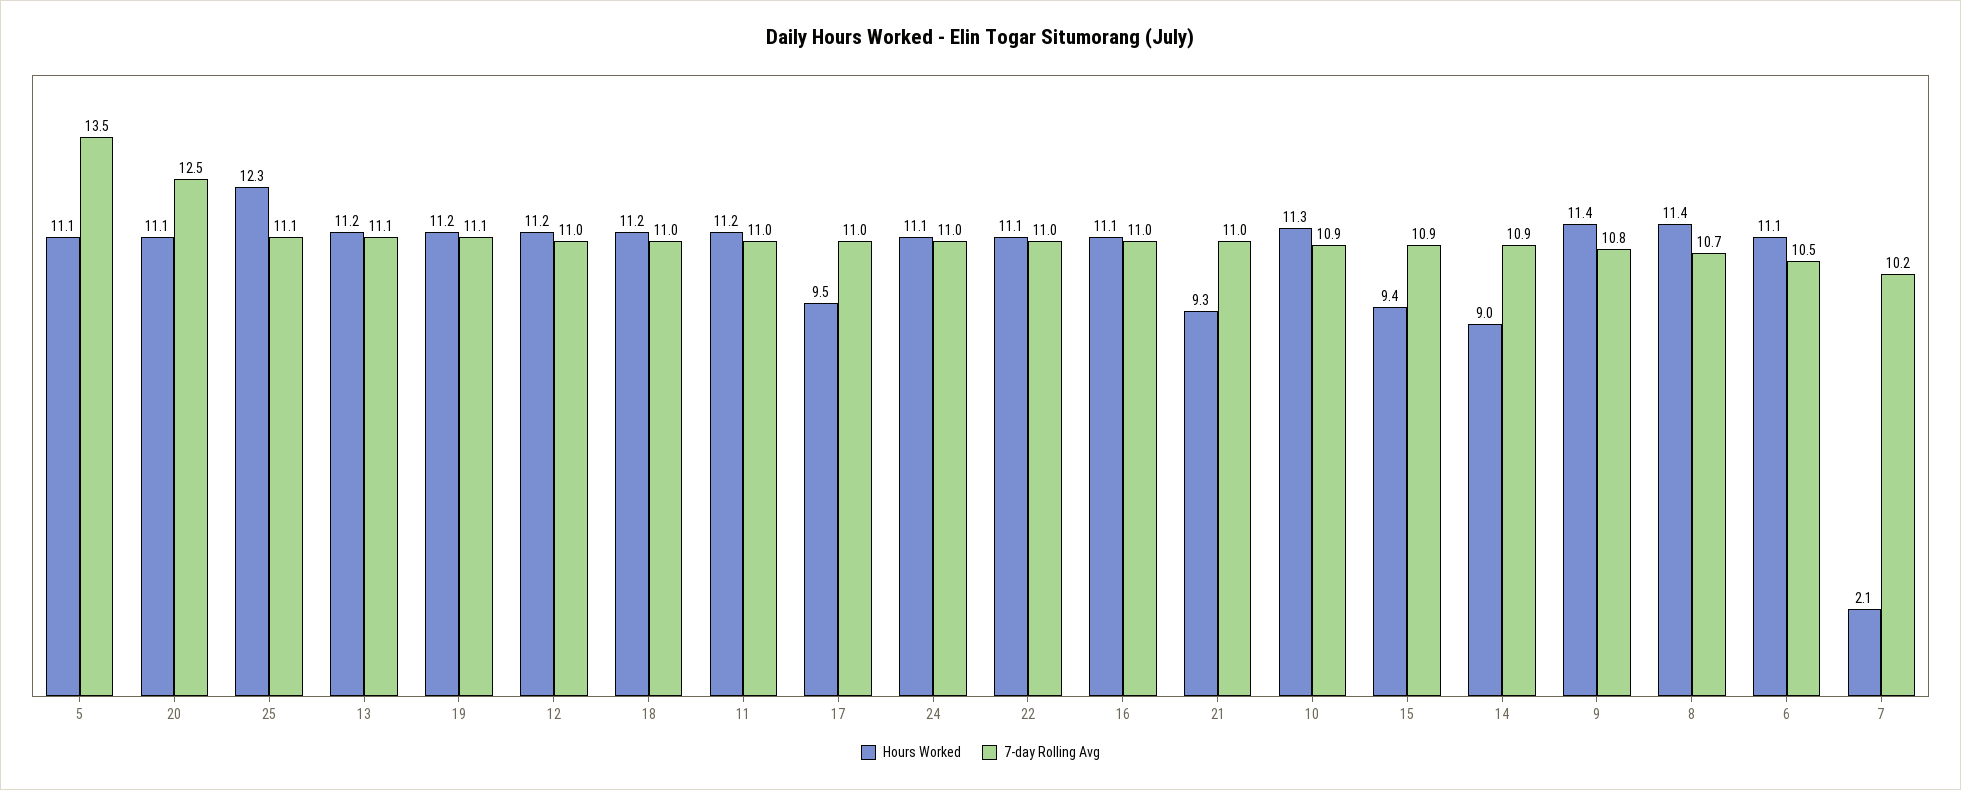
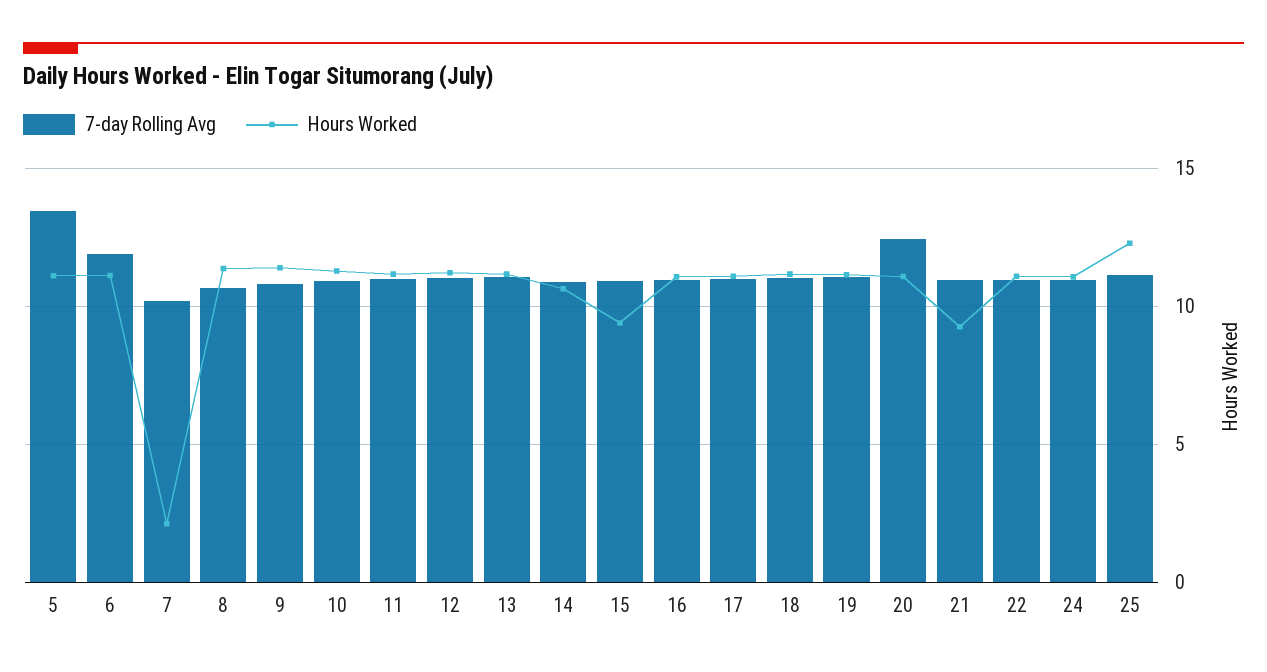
  {
    "Hours Worked": {
      "5": 11.1,
      "20": 11.1,
      "25": 12.3,
      "13": 11.2,
      "19": 11.2,
      "12": 11.2,
      "18": 11.2,
      "11": 11.2,
-     "17": 9.5,
+     "17": 11,
      "24": 11.1,
      "22": 11.1,
      "16": 11.1,
      "21": 9.3,
      "10": 11.3,
      "15": 9.4,
-     "14": 9,
+     "14": 10.5,
      "9": 11.4,
      "8": 11.4,
      "6": 11.1,
      "7": 2.1
    },
    "7-day Rolling Avg": {
      "5": 13.5,
      "20": 12.5,
      "25": 11.1,
      "13": 11.1,
      "19": 11.1,
      "12": 11,
      "18": 11,
      "11": 11,
      "17": 11,
      "24": 11,
      "22": 11,
      "16": 11,
      "21": 11,
      "10": 10.9,
      "15": 10.9,
      "14": 10.9,
      "9": 10.8,
      "8": 10.7,
-     "6": 10.5,
+     "6": 12,
      "7": 10.2
    }
  }

